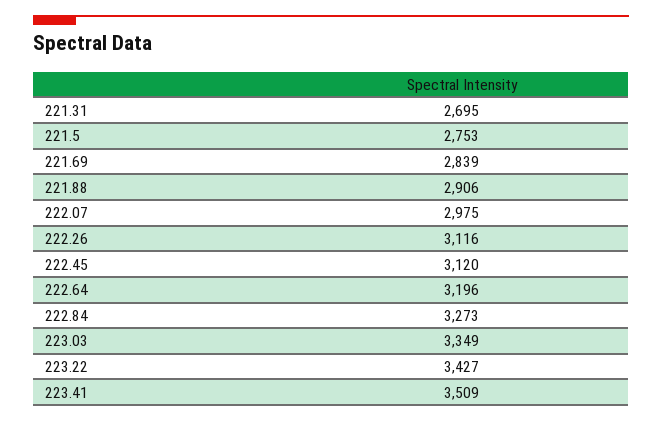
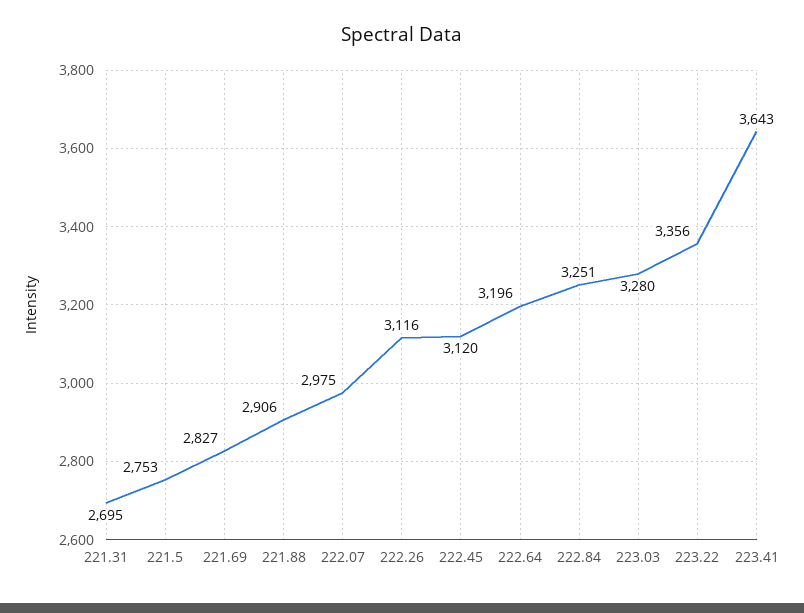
  {
    "221.31": 2695,
    "221.5": 2753,
-   "221.69": 2839,
+   "221.69": 2827,
    "221.88": 2906,
    "222.07": 2975,
    "222.26": 3116,
    "222.45": 3120,
    "222.64": 3196,
-   "222.84": 3273,
+   "222.84": 3251,
-   "223.03": 3349,
+   "223.03": 3280,
-   "223.22": 3427,
+   "223.22": 3356,
-   "223.41": 3509
+   "223.41": 3643
  }

